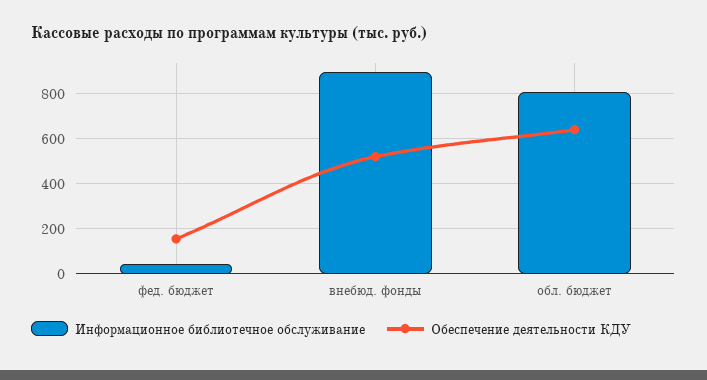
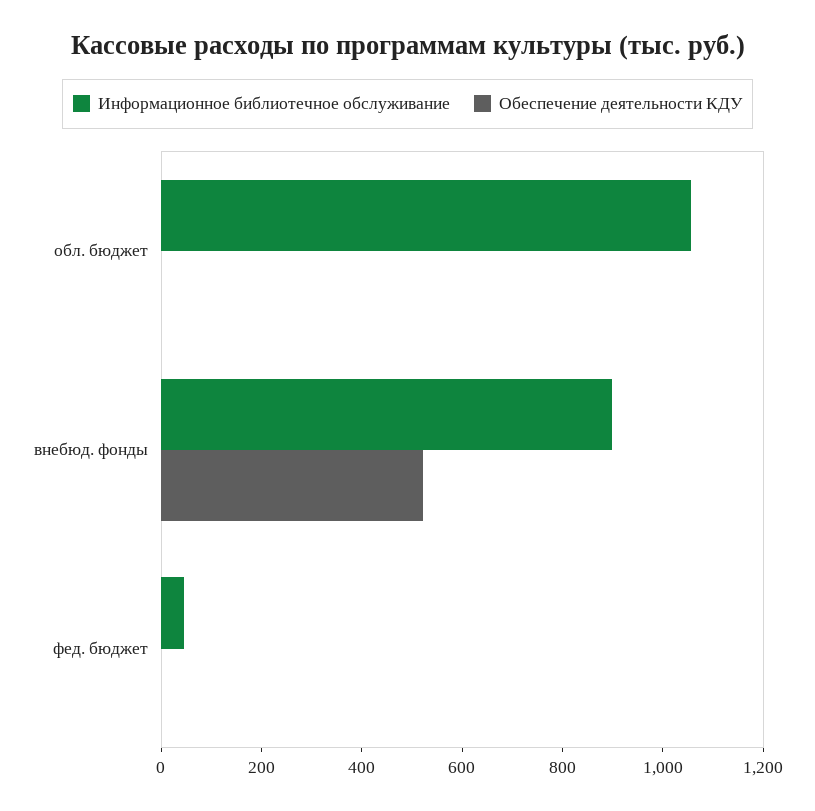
  {
    "Информационное библиотечное обслуживание": {
      "фед. бюджет": 50,
      "внебюд. фонды": 900,
-     "обл. бюджет": 800
+     "обл. бюджет": 1050
    },
    "Обеспечение деятельности КДУ": {
-     "фед. бюджет": 150,
+     "фед. бюджет": 0,
      "внебюд. фонды": 500,
-     "обл. бюджет": 650
+     "обл. бюджет": 0
    }
  }

